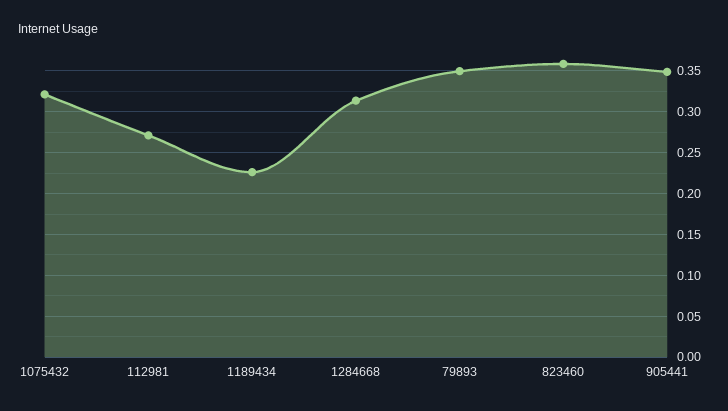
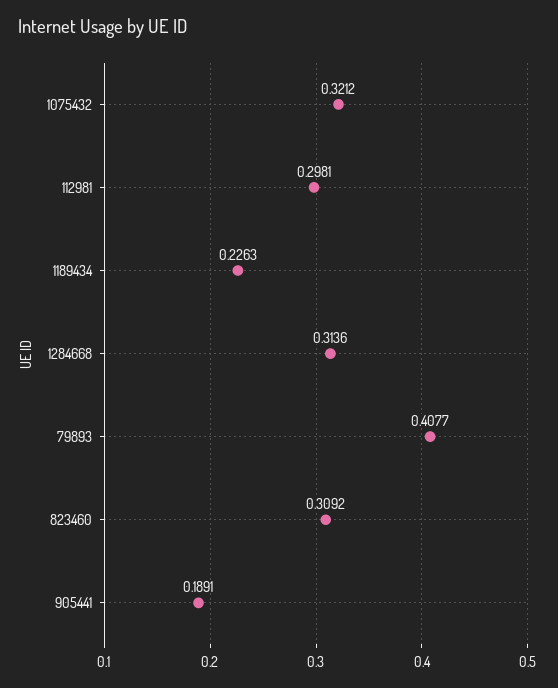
  {
    "1075432": 0.3212,
-   "112981": 0.27,
+   "112981": 0.2981,
    "1189434": 0.2263,
    "1284668": 0.3136,
-   "79893": 0.35,
+   "79893": 0.4077,
-   "823460": 0.36,
+   "823460": 0.3092,
-   "905441": 0.35
+   "905441": 0.1891
  }

